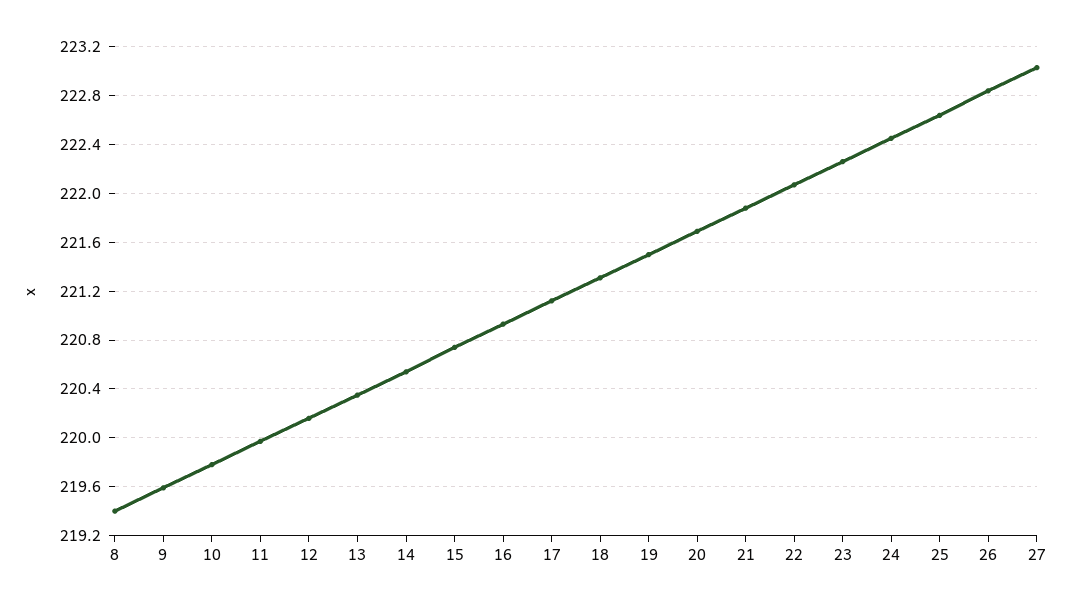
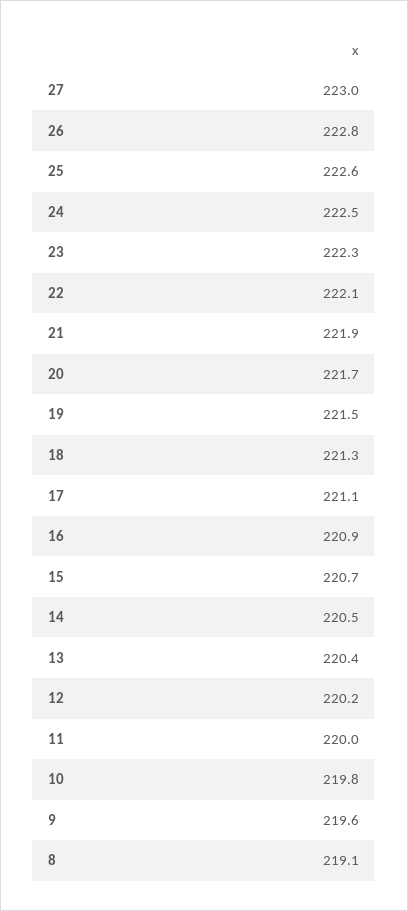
  {
-   "8": 219.4,
+   "8": 219.1,
    "9": 219.6,
    "10": 219.8,
    "11": 220,
    "12": 220.2,
    "13": 220.4,
    "14": 220.5,
    "15": 220.7,
    "16": 220.9,
    "17": 221.1,
    "18": 221.3,
    "19": 221.5,
    "20": 221.7,
    "21": 221.9,
    "22": 222.1,
    "23": 222.3,
    "24": 222.5,
    "25": 222.6,
    "26": 222.8,
    "27": 223
  }

